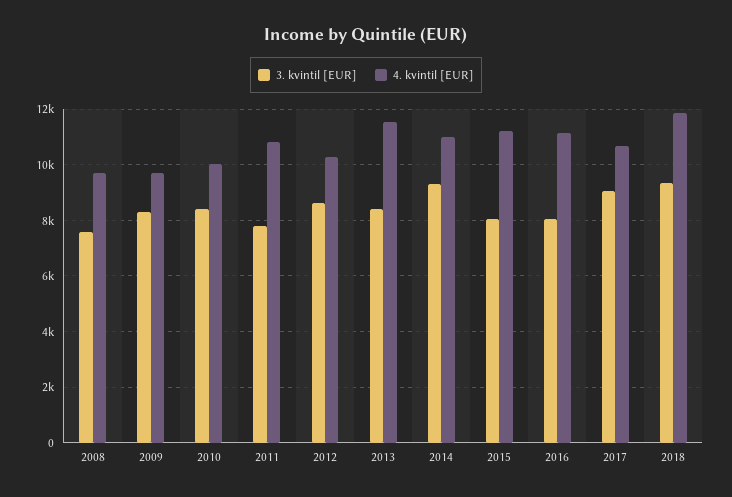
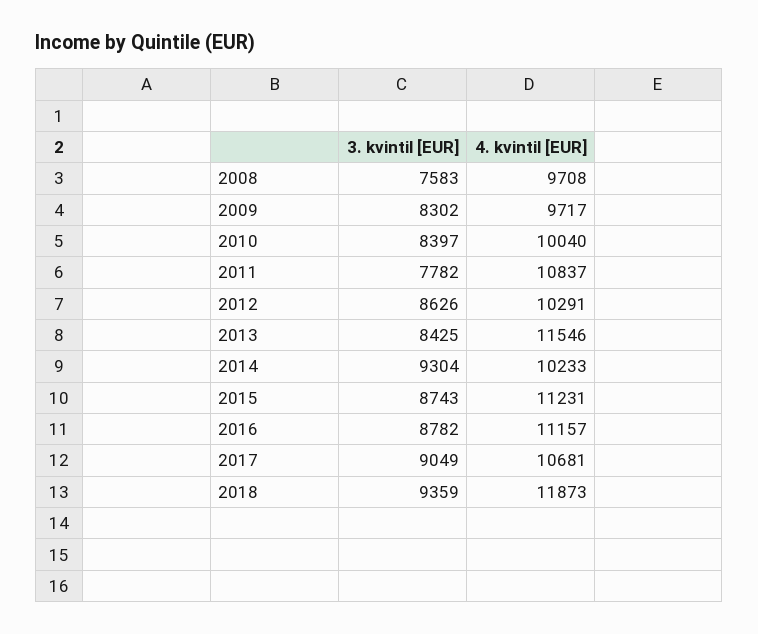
  {
    "3. kvintil [EUR]": {
      "2008": 7583,
      "2009": 8302,
      "2010": 8397,
      "2011": 7782,
      "2012": 8626,
      "2013": 8425,
      "2014": 9304,
-     "2015": 8000,
+     "2015": 8743,
-     "2016": 8000,
+     "2016": 8782,
      "2017": 9049,
      "2018": 9359
    },
    "4. kvintil [EUR]": {
      "2008": 9708,
      "2009": 9717,
      "2010": 10040,
      "2011": 10837,
      "2012": 10291,
      "2013": 11546,
-     "2014": 11000,
+     "2014": 10233,
      "2015": 11231,
      "2016": 11157,
      "2017": 10681,
      "2018": 11873
    }
  }

